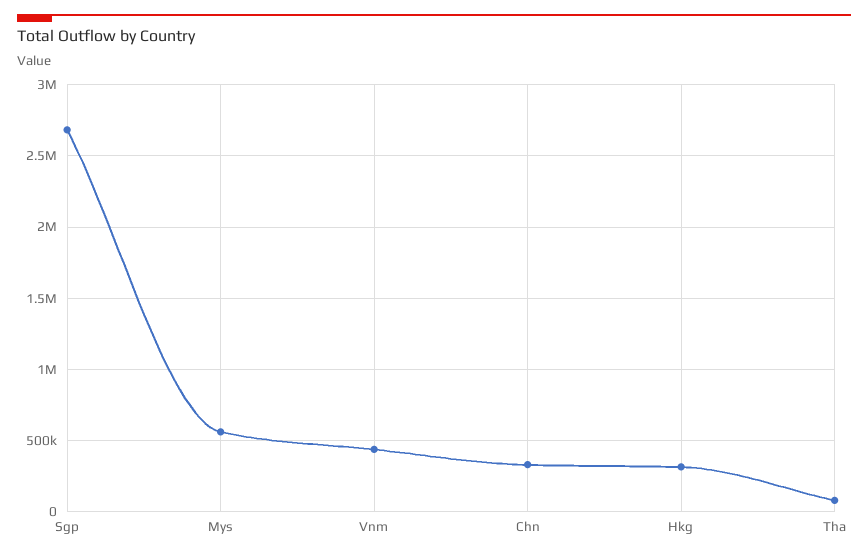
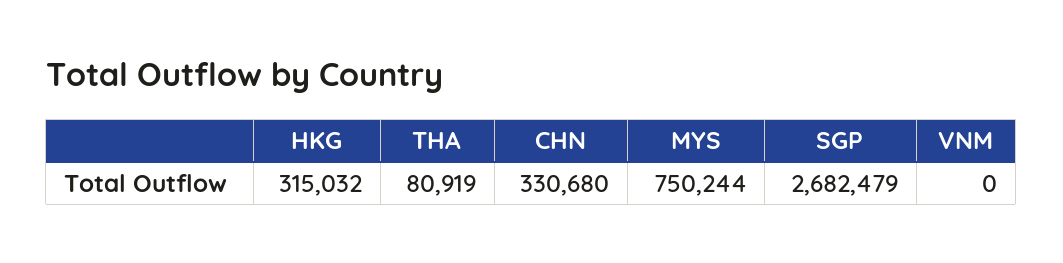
  {
    "Sgp": 2682479,
-   "Mys": 550000,
+   "Mys": 750244,
-   "Vnm": 450000,
+   "Vnm": 0,
    "Chn": 330680,
    "Hkg": 315032,
    "Tha": 80919
  }

